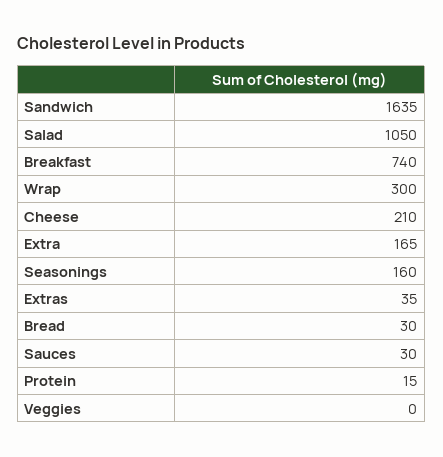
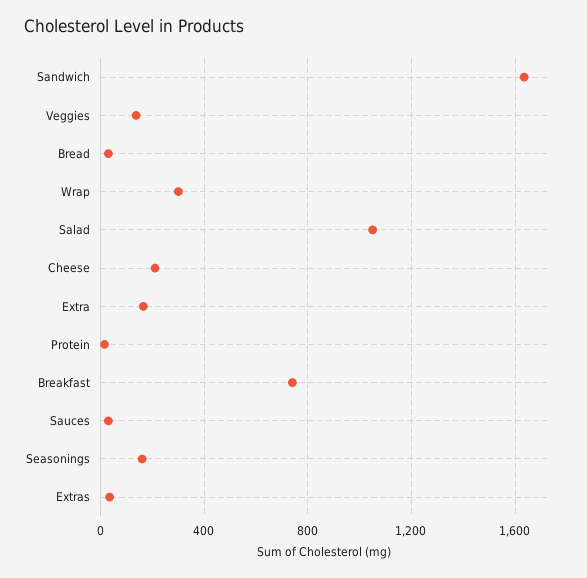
  {
    "Sandwich": 1635,
    "Salad": 1050,
    "Breakfast": 740,
    "Wrap": 300,
    "Cheese": 210,
    "Extra": 165,
    "Seasonings": 160,
    "Extras": 35,
    "Bread": 30,
    "Sauces": 30,
    "Protein": 15,
-   "Veggies": 0
+   "Veggies": 150
  }

